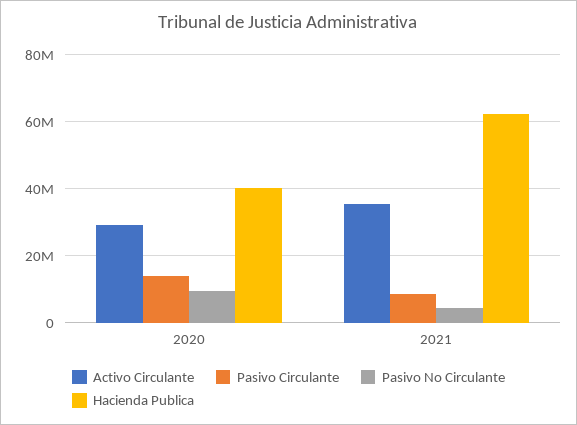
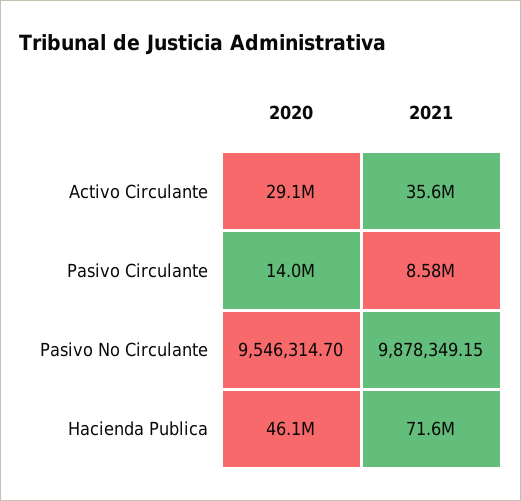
  {
    "Activo Circulante": {
      "2020": 29100000,
      "2021": 35600000
    },
    "Pasivo Circulante": {
      "2020": 14000000,
      "2021": 8580000
    },
    "Pasivo No Circulante": {
      "2020": 9546314.7,
-     "2021": 4000000
+     "2021": 9878349.15
    },
    "Hacienda Publica": {
-     "2020": 40000000,
+     "2020": 46100000,
-     "2021": 62000000
+     "2021": 71600000
    }
  }

